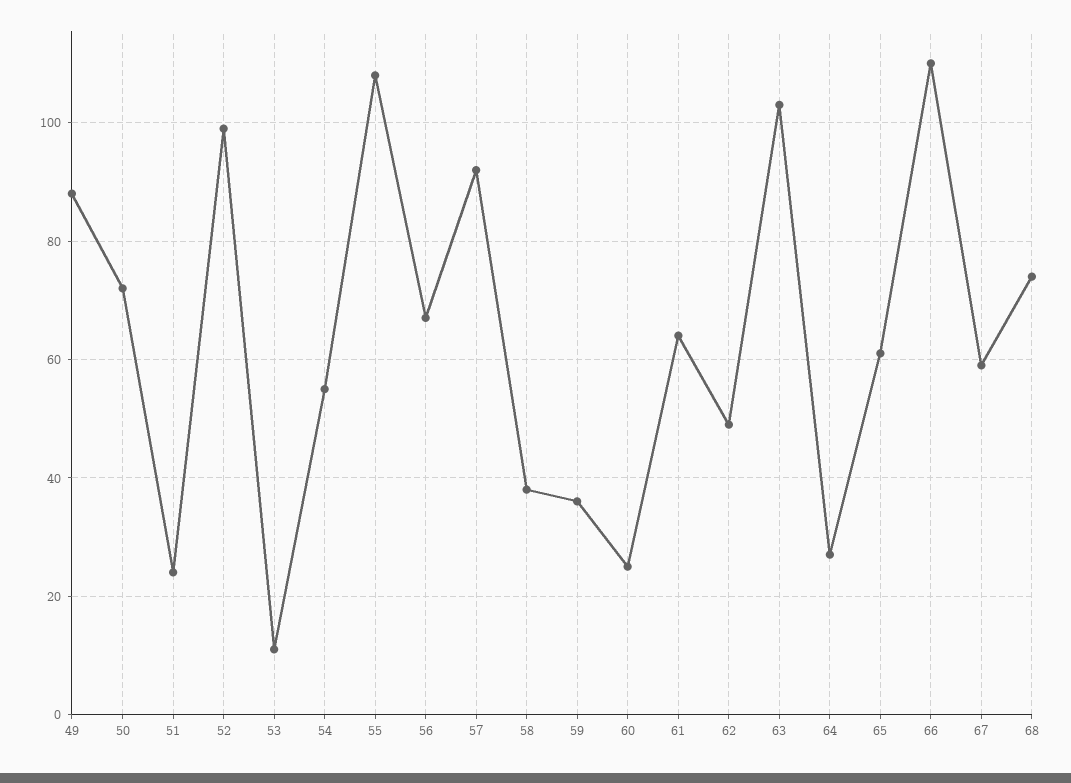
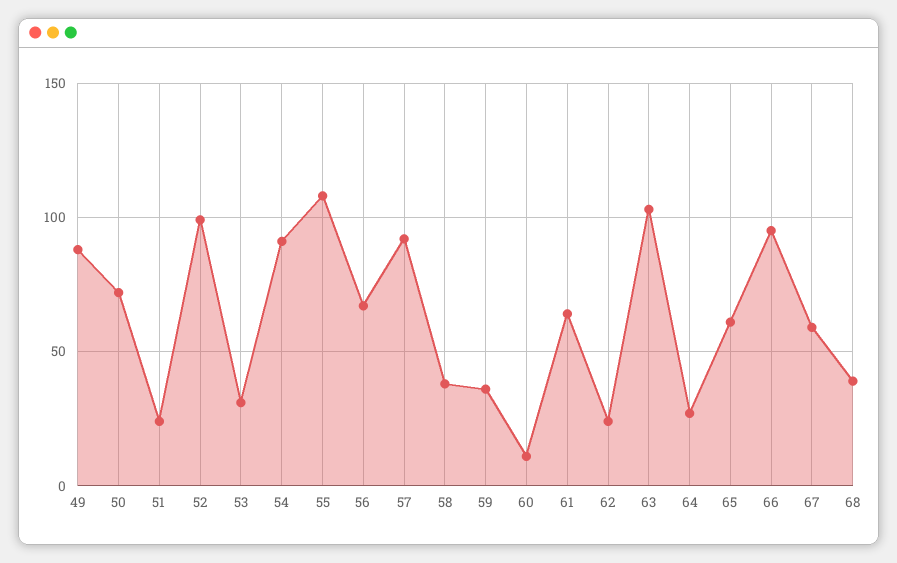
  {
    "49": 90,
    "50": 70,
    "51": 25,
    "52": 100,
-   "53": 10,
+   "53": 30,
-   "54": 55,
+   "54": 90,
    "55": 110,
    "56": 65,
    "57": 90,
    "58": 40,
    "59": 35,
-   "60": 25,
+   "60": 10,
    "61": 65,
-   "62": 50,
+   "62": 25,
    "63": 105,
    "64": 25,
    "65": 60,
-   "66": 110,
+   "66": 95,
    "67": 60,
-   "68": 75
+   "68": 40
  }

